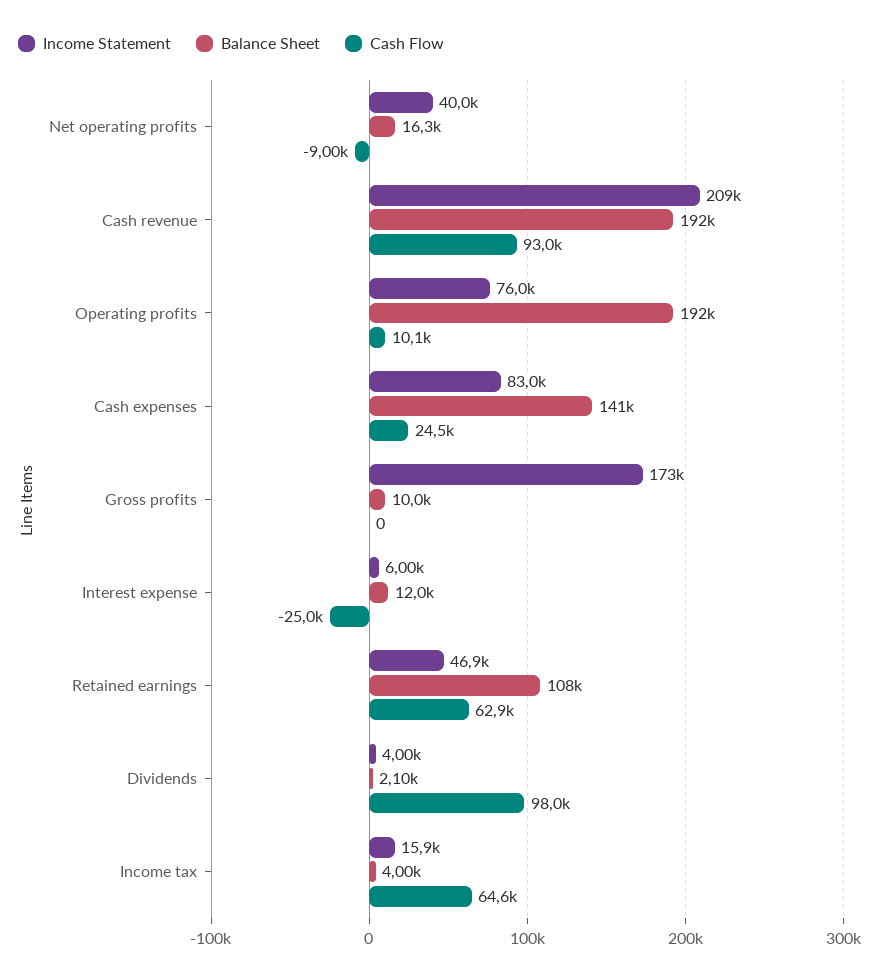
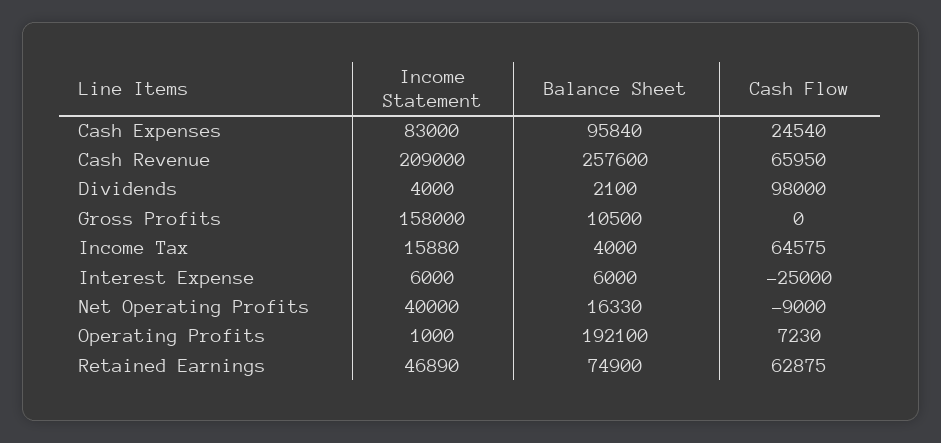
  {
    "Income Statement": {
      "Net operating profits": 40000,
      "Cash revenue": 209000,
-     "Operating profits": 76000,
+     "Operating profits": 1000,
      "Cash expenses": 83000,
-     "Gross profits": 173000,
+     "Gross profits": 158000,
      "Interest expense": 6000,
      "Retained earnings": 46890,
      "Dividends": 4000,
      "Income tax": 15880
    },
    "Balance Sheet": {
      "Net operating profits": 16330,
-     "Cash revenue": 192000,
+     "Cash revenue": 257600,
      "Operating profits": 192100,
-     "Cash expenses": 141000,
+     "Cash expenses": 95840,
-     "Gross profits": 10000,
+     "Gross profits": 10500,
-     "Interest expense": 12000,
+     "Interest expense": 6000,
-     "Retained earnings": 108000,
+     "Retained earnings": 74900,
      "Dividends": 2100,
      "Income tax": 4000
    },
    "Cash Flow": {
      "Net operating profits": -9000,
-     "Cash revenue": 93000,
+     "Cash revenue": 65950,
-     "Operating profits": 10100,
+     "Operating profits": 7230,
      "Cash expenses": 24540,
      "Gross profits": 0,
      "Interest expense": -25000,
      "Retained earnings": 62875,
      "Dividends": 98000,
      "Income tax": 64575
    }
  }

